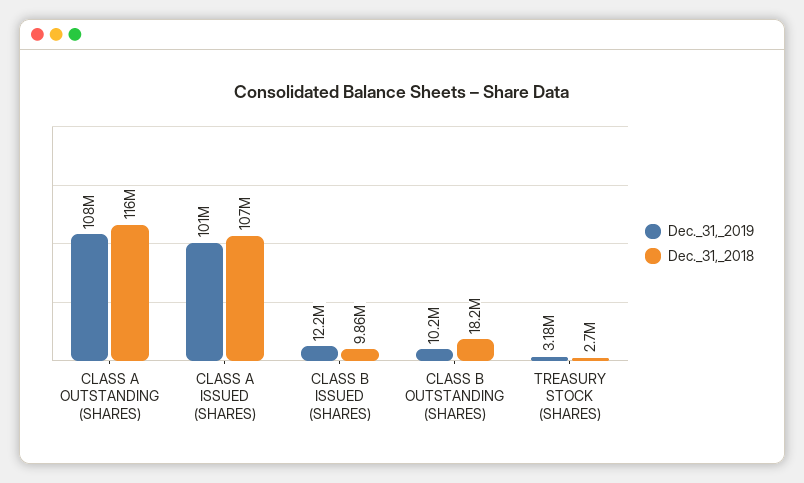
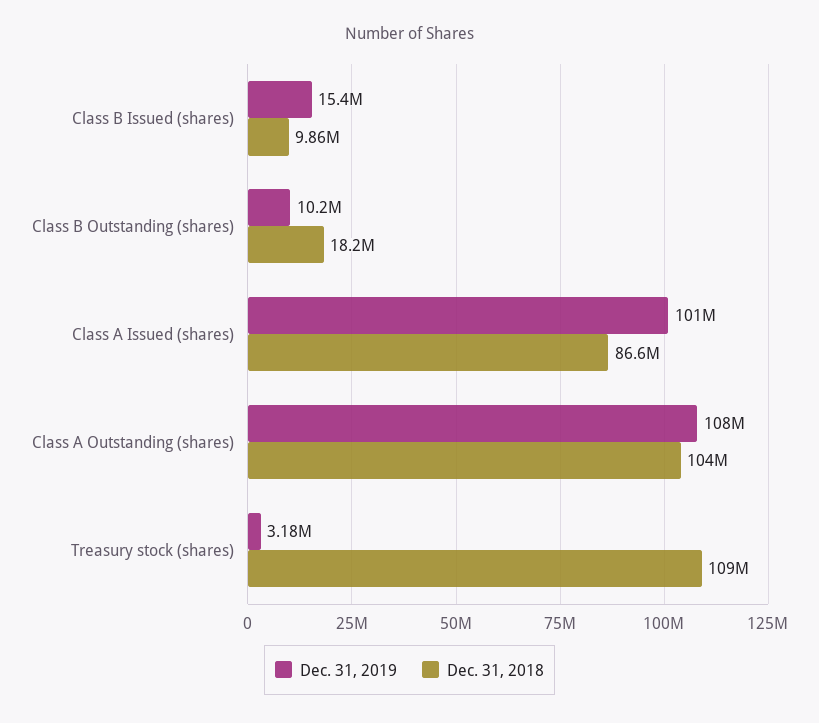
  {
    "Dec._31,_2019": {
      "CLASS A OUTSTANDING (SHARES)": 108000000,
      "CLASS A ISSUED (SHARES)": 101000000,
-     "CLASS B ISSUED (SHARES)": 12200000,
+     "CLASS B ISSUED (SHARES)": 15400000,
      "CLASS B OUTSTANDING (SHARES)": 10200000,
      "TREASURY STOCK (SHARES)": 3180000
    },
    "Dec._31,_2018": {
-     "CLASS A OUTSTANDING (SHARES)": 116000000,
+     "CLASS A OUTSTANDING (SHARES)": 104000000,
-     "CLASS A ISSUED (SHARES)": 107000000,
+     "CLASS A ISSUED (SHARES)": 86600000,
      "CLASS B ISSUED (SHARES)": 9860000,
      "CLASS B OUTSTANDING (SHARES)": 18200000,
-     "TREASURY STOCK (SHARES)": 2700000
+     "TREASURY STOCK (SHARES)": 109000000
    }
  }

